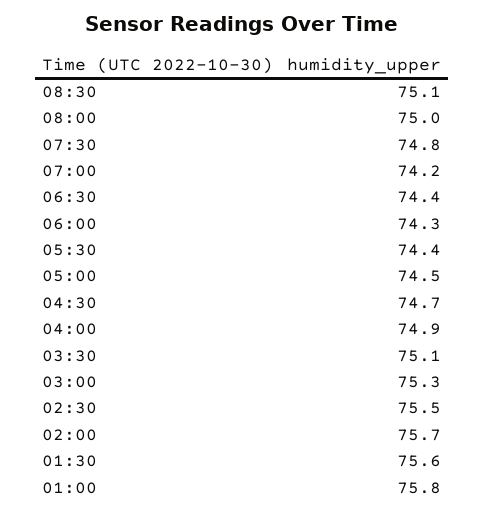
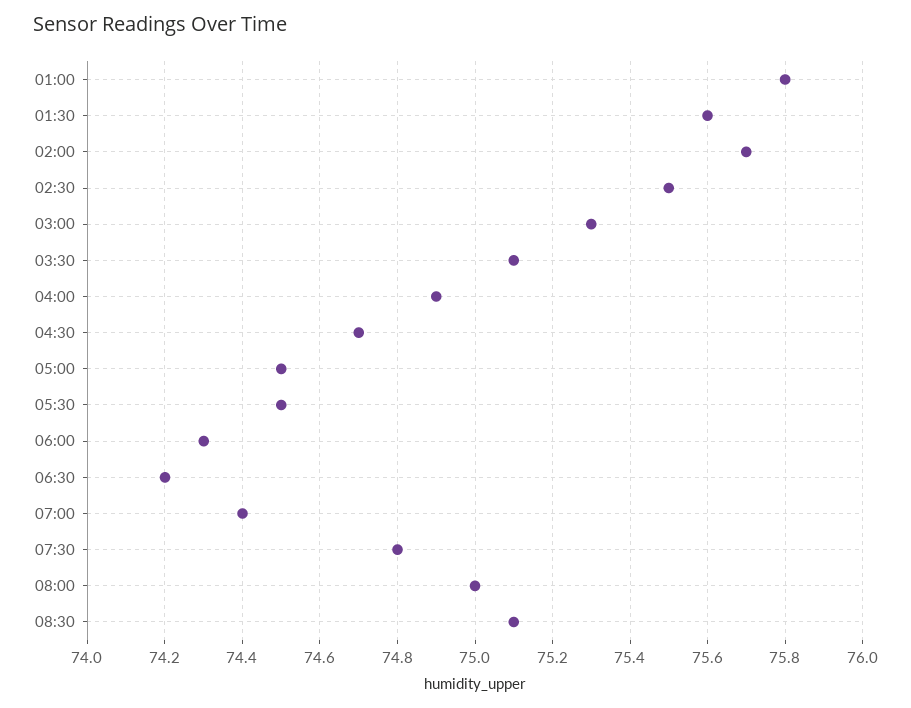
  {
    "08:30": 75.1,
    "08:00": 75,
    "07:30": 74.8,
-   "07:00": 74.2,
+   "07:00": 74.4,
-   "06:30": 74.4,
+   "06:30": 74.2,
    "06:00": 74.3,
-   "05:30": 74.4,
+   "05:30": 74.5,
    "05:00": 74.5,
    "04:30": 74.7,
    "04:00": 74.9,
    "03:30": 75.1,
    "03:00": 75.3,
    "02:30": 75.5,
    "02:00": 75.7,
    "01:30": 75.6,
    "01:00": 75.8
  }

